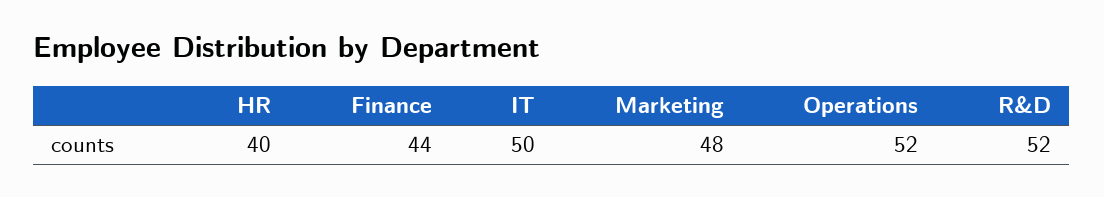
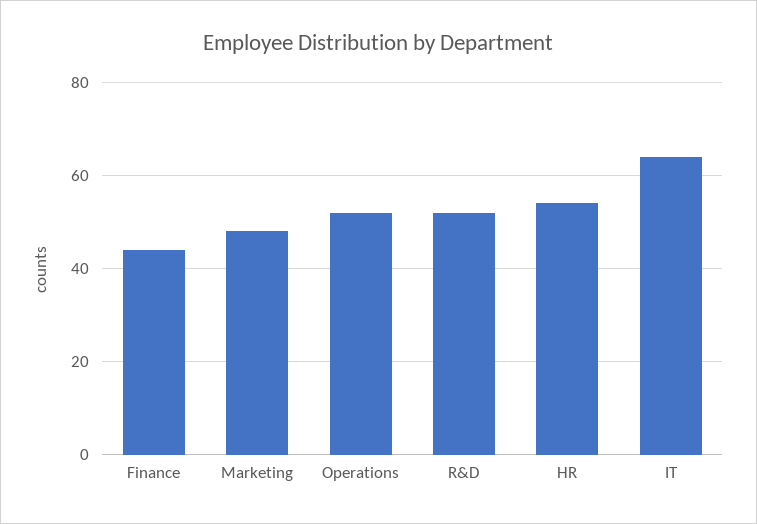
  {
-   "HR": 40,
+   "HR": 55,
    "Finance": 44,
-   "IT": 50,
+   "IT": 65,
    "Marketing": 48,
    "Operations": 52,
    "R&D": 52
  }

